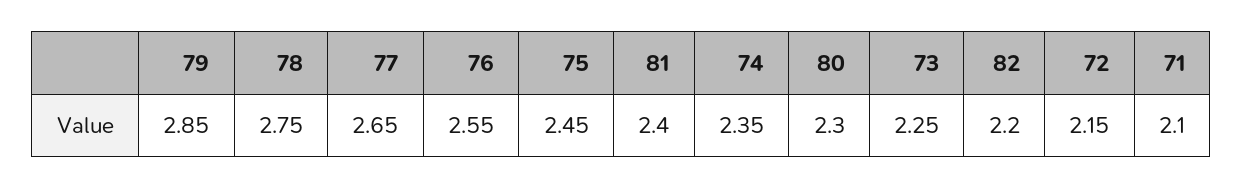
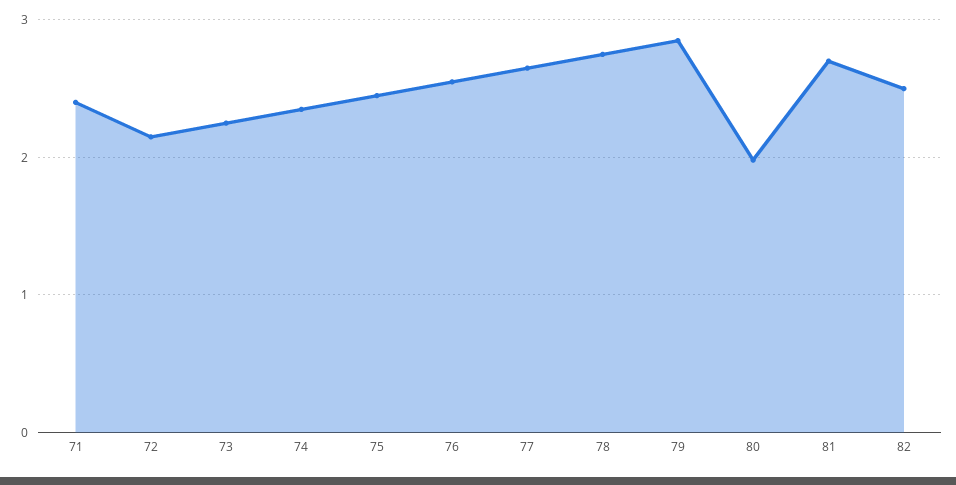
  {
    "79": 2.85,
    "78": 2.75,
    "77": 2.65,
    "76": 2.55,
    "75": 2.45,
-   "81": 2.4,
+   "81": 2.7,
    "74": 2.35,
-   "80": 2.3,
+   "80": 2,
    "73": 2.25,
-   "82": 2.2,
+   "82": 2.5,
    "72": 2.15,
-   "71": 2.1
+   "71": 2.4
  }

